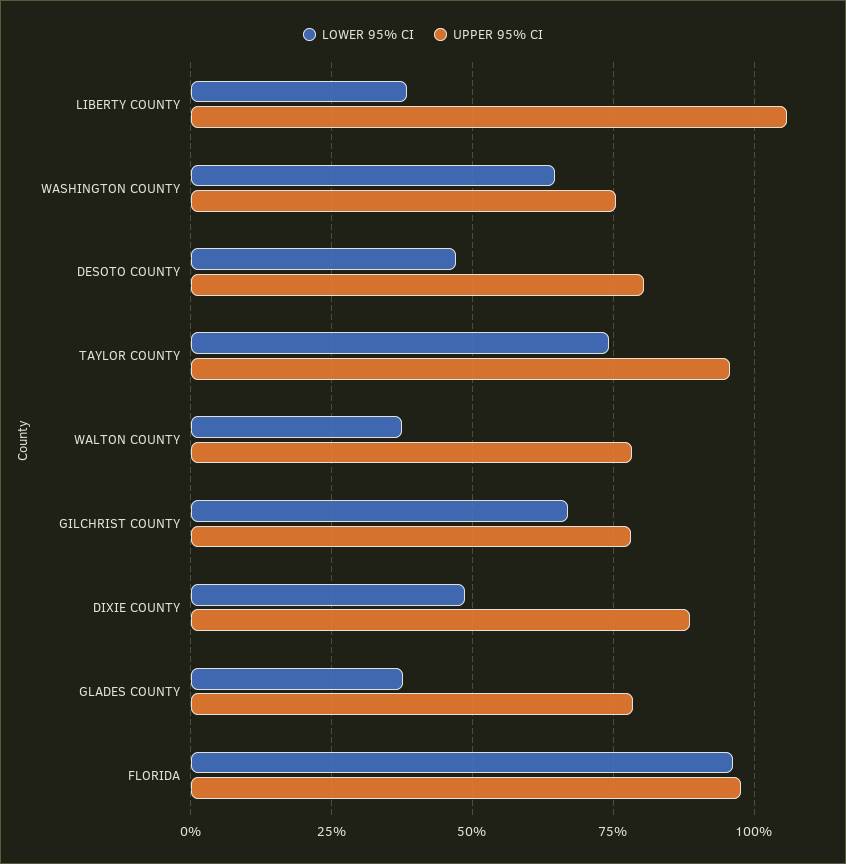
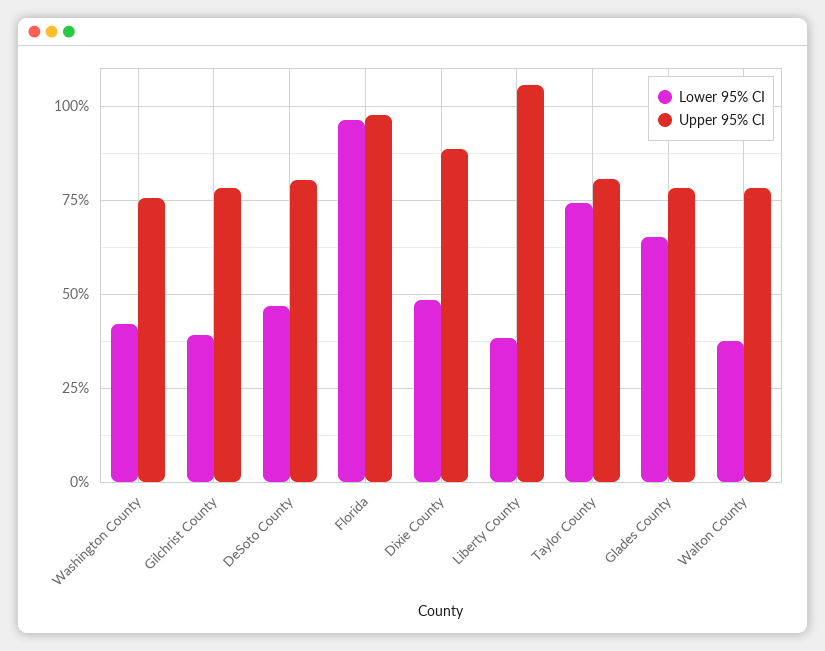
  {
    "LOWER 95% CI": {
      "LIBERTY COUNTY": 37.5,
-     "WASHINGTON COUNTY": 65,
+     "WASHINGTON COUNTY": 42.5,
      "DESOTO COUNTY": 47.5,
      "TAYLOR COUNTY": 75,
      "WALTON COUNTY": 37.5,
-     "GILCHRIST COUNTY": 67.5,
+     "GILCHRIST COUNTY": 40,
      "DIXIE COUNTY": 47.5,
-     "GLADES COUNTY": 37.5,
+     "GLADES COUNTY": 65,
      "FLORIDA": 97.5
    },
    "UPPER 95% CI": {
      "LIBERTY COUNTY": 105,
      "WASHINGTON COUNTY": 75,
      "DESOTO COUNTY": 80,
-     "TAYLOR COUNTY": 95,
+     "TAYLOR COUNTY": 80,
      "WALTON COUNTY": 77.5,
      "GILCHRIST COUNTY": 77.5,
      "DIXIE COUNTY": 87.5,
      "GLADES COUNTY": 77.5,
      "FLORIDA": 97.5
    }
  }

